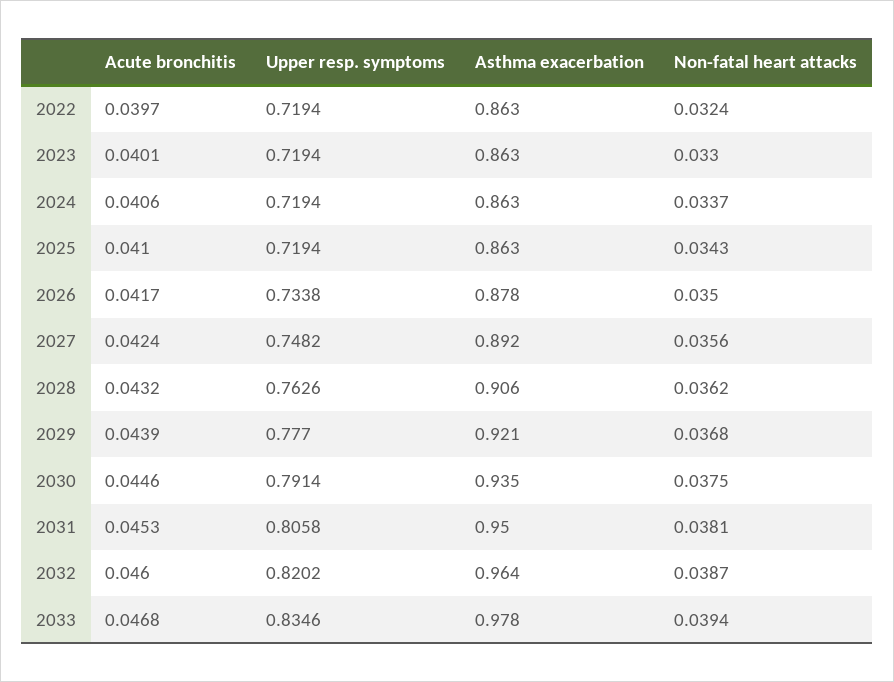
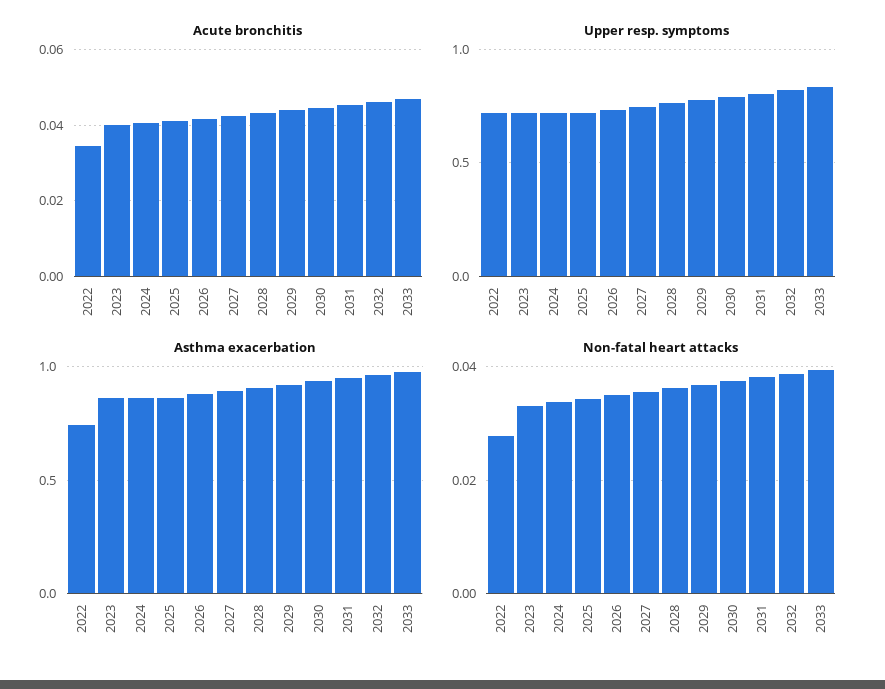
  {
    "Acute bronchitis": {
-     "2022": 0.0397,
+     "2022": 0.034,
      "2023": 0.0401,
      "2024": 0.0406,
      "2025": 0.041,
      "2026": 0.0417,
      "2027": 0.0424,
      "2028": 0.0432,
      "2029": 0.0439,
      "2030": 0.0446,
      "2031": 0.0453,
      "2032": 0.046,
      "2033": 0.0468
    },
    "Upper resp. symptoms": {
      "2022": 0.7194,
      "2023": 0.7194,
      "2024": 0.7194,
      "2025": 0.7194,
      "2026": 0.7338,
      "2027": 0.7482,
      "2028": 0.7626,
      "2029": 0.777,
      "2030": 0.7914,
      "2031": 0.8058,
      "2032": 0.8202,
      "2033": 0.8346
    },
    "Asthma exacerbation": {
-     "2022": 0.863,
+     "2022": 0.75,
      "2023": 0.863,
      "2024": 0.863,
      "2025": 0.863,
      "2026": 0.878,
      "2027": 0.892,
      "2028": 0.906,
      "2029": 0.921,
      "2030": 0.935,
      "2031": 0.95,
      "2032": 0.964,
      "2033": 0.978
    },
    "Non-fatal heart attacks": {
-     "2022": 0.0324,
+     "2022": 0.028,
      "2023": 0.033,
      "2024": 0.0337,
      "2025": 0.0343,
      "2026": 0.035,
      "2027": 0.0356,
      "2028": 0.0362,
      "2029": 0.0368,
      "2030": 0.0375,
      "2031": 0.0381,
      "2032": 0.0387,
      "2033": 0.0394
    }
  }

